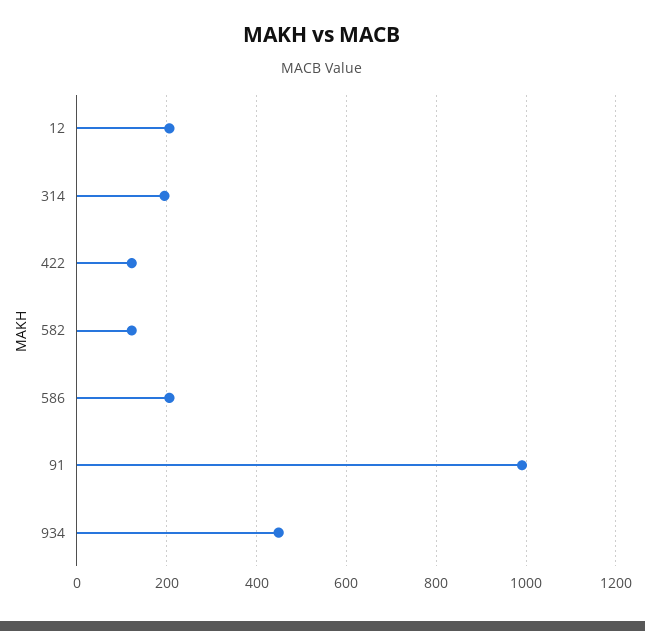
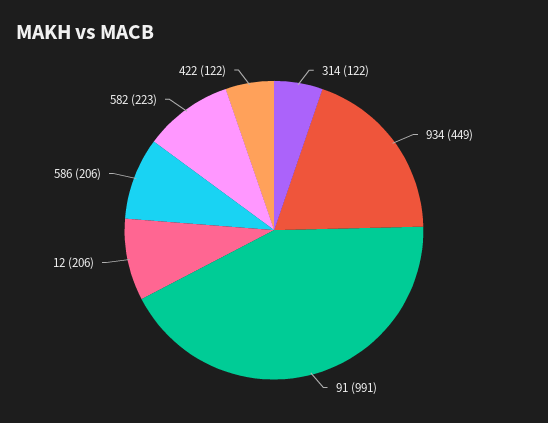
  {
    "12": 206,
-   "314": 200,
+   "314": 122,
    "422": 122,
-   "582": 120,
+   "582": 223,
    "586": 206,
    "91": 991,
    "934": 449
  }

